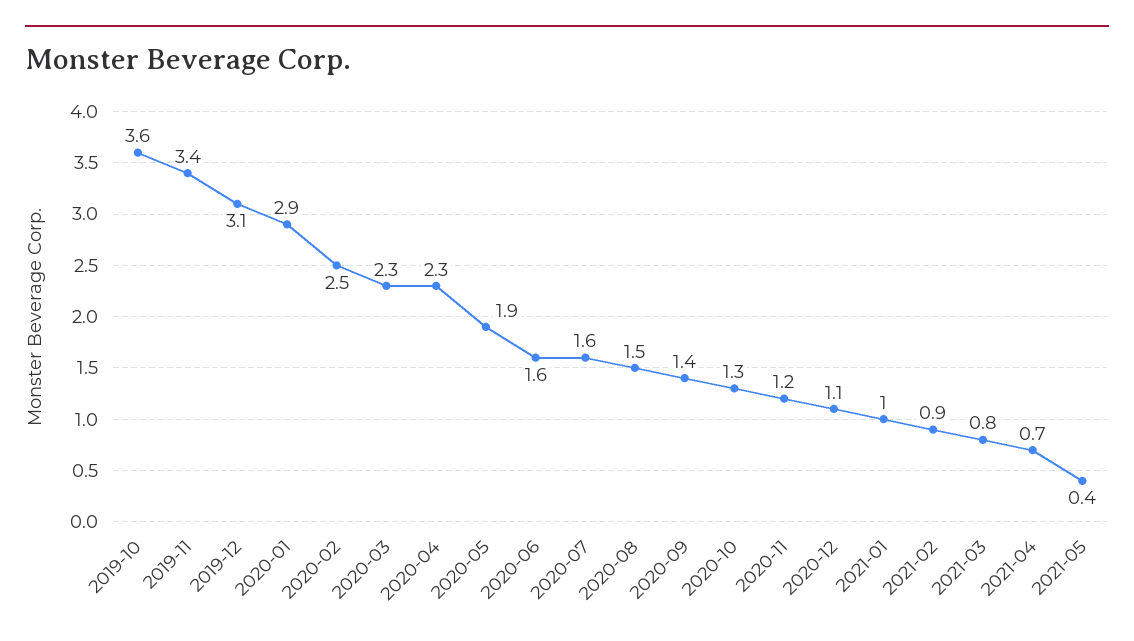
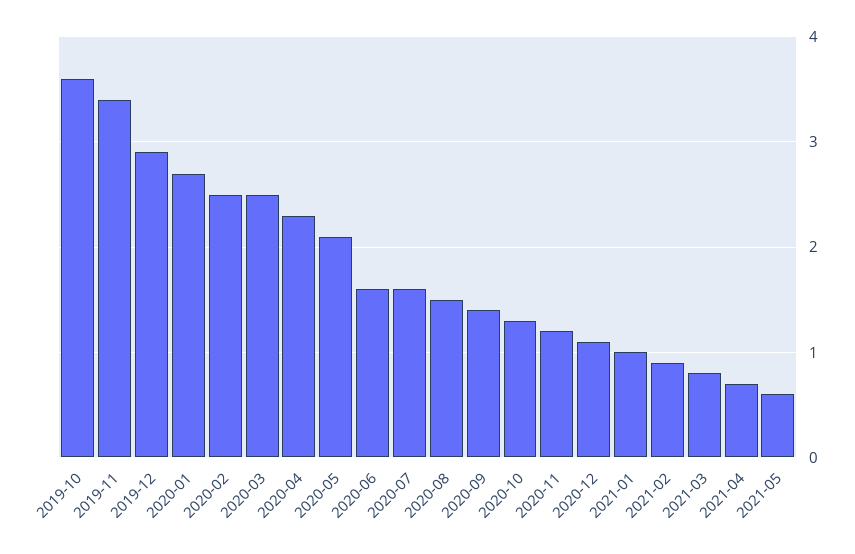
  {
    "2019-10": 3.6,
    "2019-11": 3.4,
-   "2019-12": 3.1,
+   "2019-12": 2.9,
-   "2020-01": 2.9,
+   "2020-01": 2.7,
    "2020-02": 2.5,
-   "2020-03": 2.3,
+   "2020-03": 2.5,
    "2020-04": 2.3,
-   "2020-05": 1.9,
+   "2020-05": 2.1,
    "2020-06": 1.6,
    "2020-07": 1.6,
    "2020-08": 1.5,
    "2020-09": 1.4,
    "2020-10": 1.3,
    "2020-11": 1.2,
    "2020-12": 1.1,
    "2021-01": 1,
    "2021-02": 0.9,
    "2021-03": 0.8,
    "2021-04": 0.7,
-   "2021-05": 0.4
+   "2021-05": 0.6
  }

